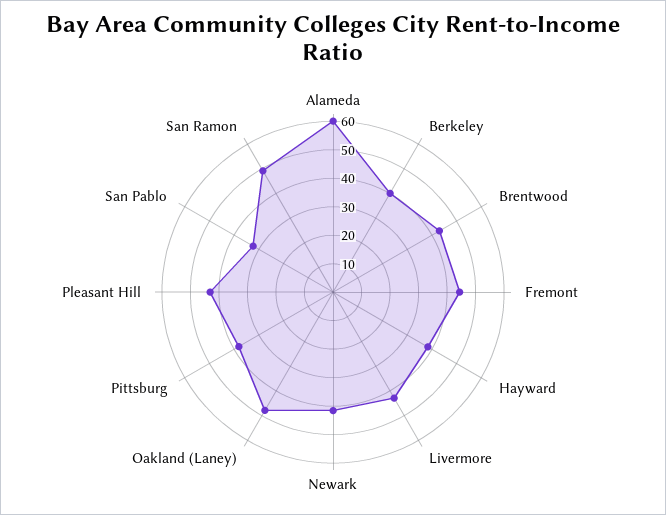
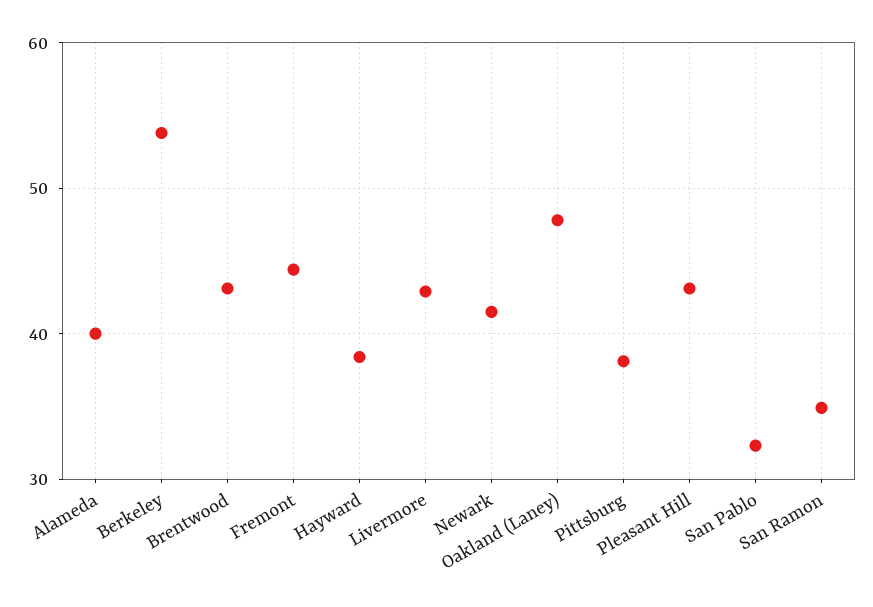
  {
-   "Alameda": 60,
+   "Alameda": 40,
-   "Berkeley": 40,
+   "Berkeley": 54,
    "Brentwood": 43,
    "Fremont": 44,
    "Hayward": 38,
    "Livermore": 43,
    "Newark": 42,
    "Oakland (Laney)": 48,
    "Pittsburg": 38,
    "Pleasant Hill": 43,
    "San Pablo": 32,
-   "San Ramon": 50
+   "San Ramon": 35
  }

